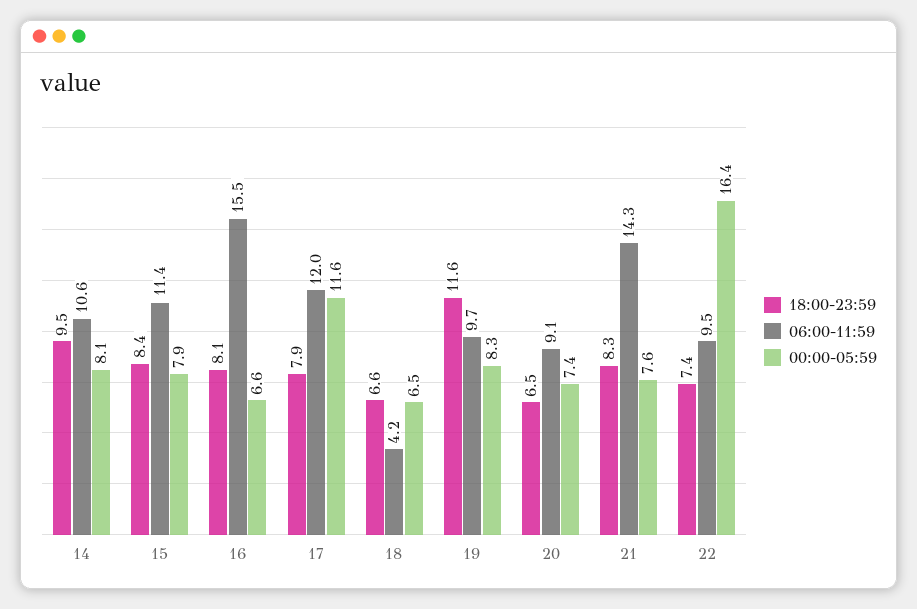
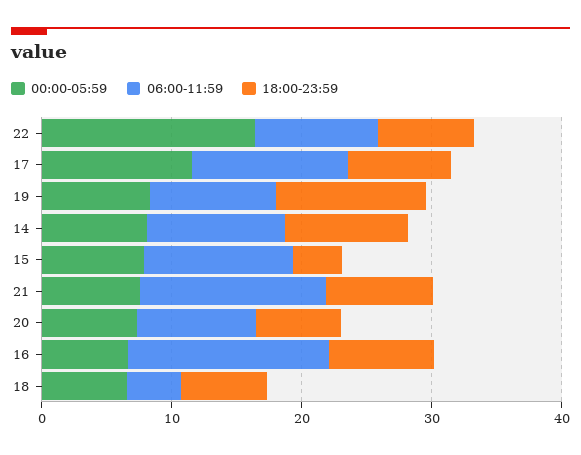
  {
    "18:00-23:59": {
      "14": 9.5,
-     "15": 8.4,
+     "15": 4,
      "16": 8.1,
      "17": 7.9,
      "18": 6.6,
      "19": 11.6,
      "20": 6.5,
      "21": 8.3,
      "22": 7.4
    },
    "06:00-11:59": {
      "14": 10.6,
      "15": 11.4,
      "16": 15.5,
      "17": 12,
      "18": 4.2,
      "19": 9.7,
      "20": 9.1,
      "21": 14.3,
      "22": 9.5
    },
    "00:00-05:59": {
      "14": 8.1,
      "15": 7.9,
      "16": 6.6,
      "17": 11.6,
      "18": 6.5,
      "19": 8.3,
      "20": 7.4,
      "21": 7.6,
      "22": 16.4
    }
  }

